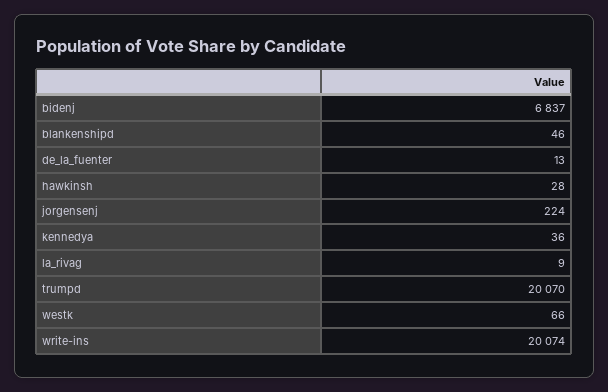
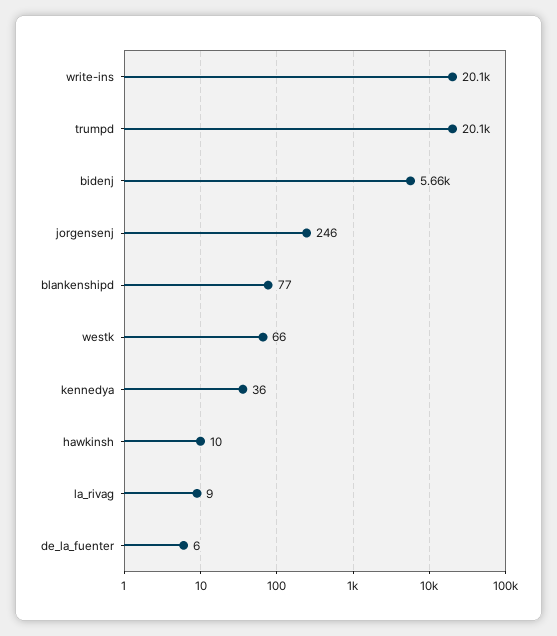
  {
-   "bidenj": 6837,
+   "bidenj": 5660,
-   "blankenshipd": 46,
+   "blankenshipd": 77,
-   "de_la_fuenter": 13,
+   "de_la_fuenter": 6,
-   "hawkinsh": 28,
+   "hawkinsh": 10,
-   "jorgensenj": 224,
+   "jorgensenj": 246,
    "kennedya": 36,
    "la_rivag": 9,
    "trumpd": 20070,
    "westk": 66,
    "write-ins": 20074
  }

